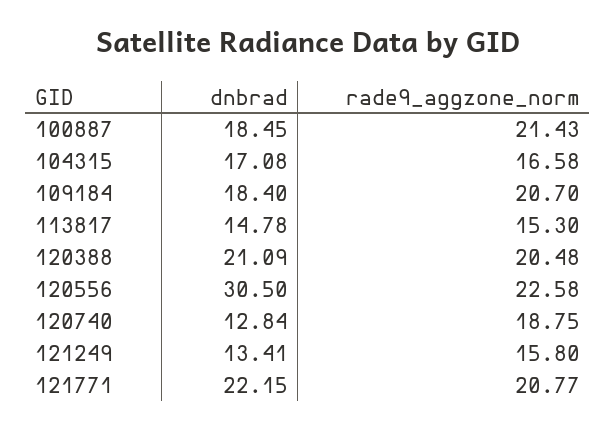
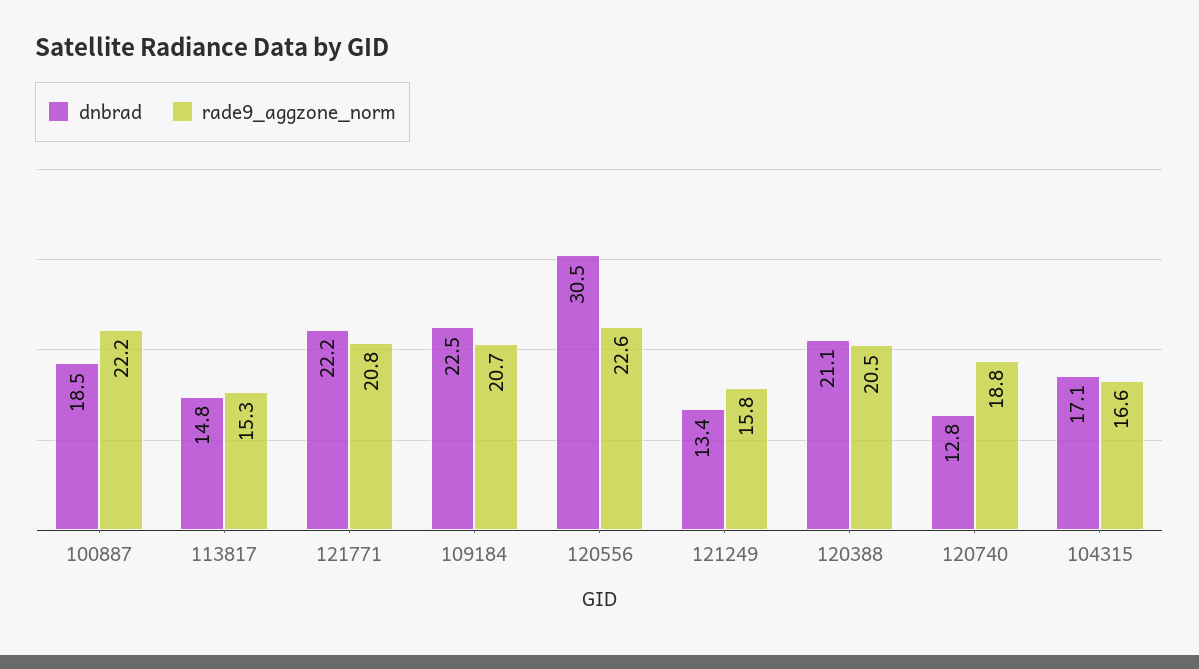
  {
    "dnbrad": {
      "100887": 18.45,
      "104315": 17.08,
-     "109184": 18.4,
+     "109184": 22.5,
      "113817": 14.78,
      "120388": 21.09,
      "120556": 30.5,
      "120740": 12.84,
      "121249": 13.41,
      "121771": 22.15
    },
    "rade9_aggzone_norm": {
-     "100887": 21.43,
+     "100887": 22.2,
      "104315": 16.58,
      "109184": 20.7,
      "113817": 15.3,
      "120388": 20.48,
      "120556": 22.58,
      "120740": 18.75,
      "121249": 15.8,
      "121771": 20.77
    }
  }

